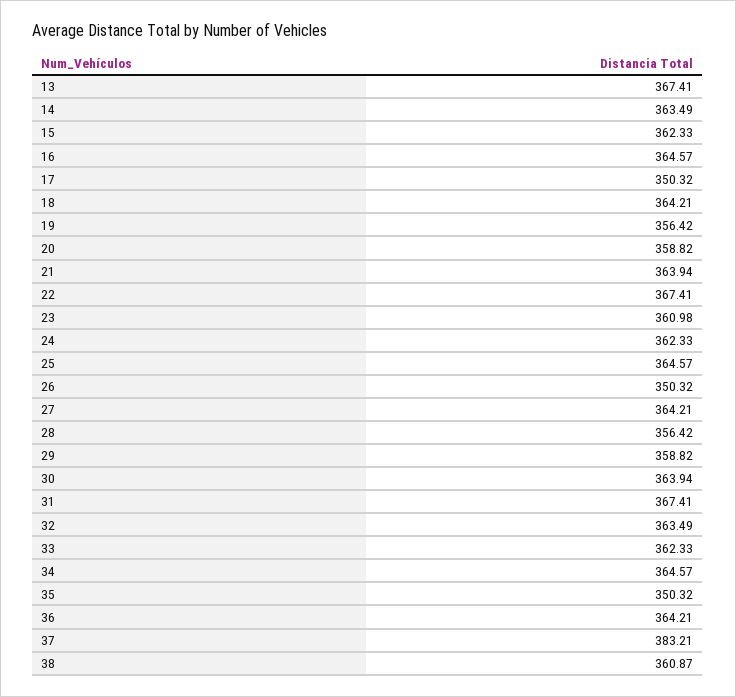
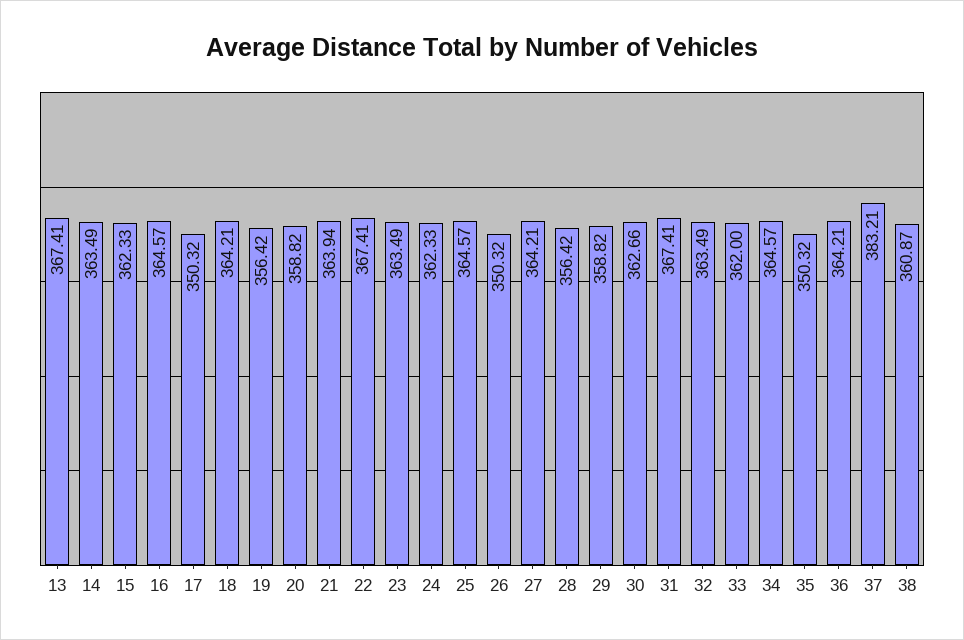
  {
    "13": 367.41,
    "14": 363.49,
    "15": 362.33,
    "16": 364.57,
    "17": 350.32,
    "18": 364.21,
    "19": 356.42,
    "20": 358.82,
    "21": 363.94,
    "22": 367.41,
-   "23": 360.98,
+   "23": 363.49,
    "24": 362.33,
    "25": 364.57,
    "26": 350.32,
    "27": 364.21,
    "28": 356.42,
    "29": 358.82,
-   "30": 363.94,
+   "30": 362.66,
    "31": 367.41,
    "32": 363.49,
-   "33": 362.33,
+   "33": 362,
    "34": 364.57,
    "35": 350.32,
    "36": 364.21,
    "37": 383.21,
    "38": 360.87
  }

